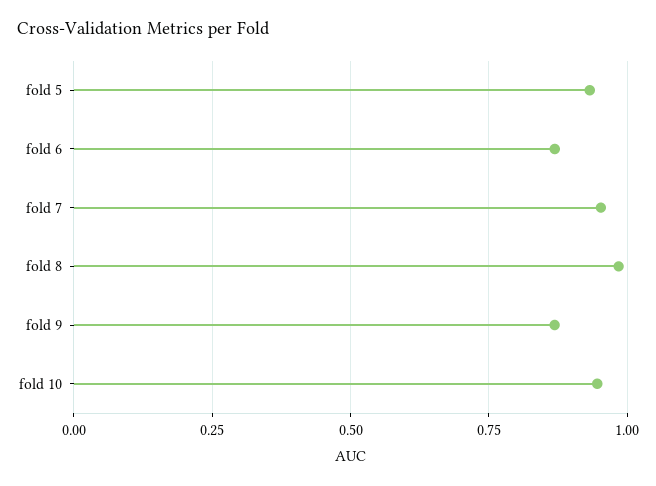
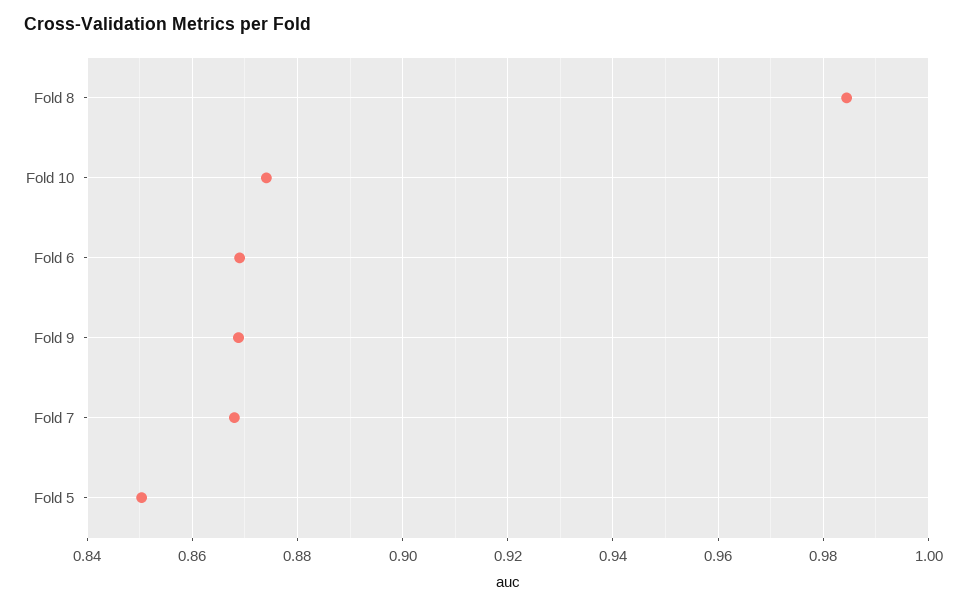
  {
-   "fold 5": 0.925,
+   "fold 5": 0.85,
    "fold 6": 0.87,
-   "fold 7": 0.95,
+   "fold 7": 0.868,
    "fold 8": 0.984,
    "fold 9": 0.868,
-   "fold 10": 0.95
+   "fold 10": 0.874
  }

